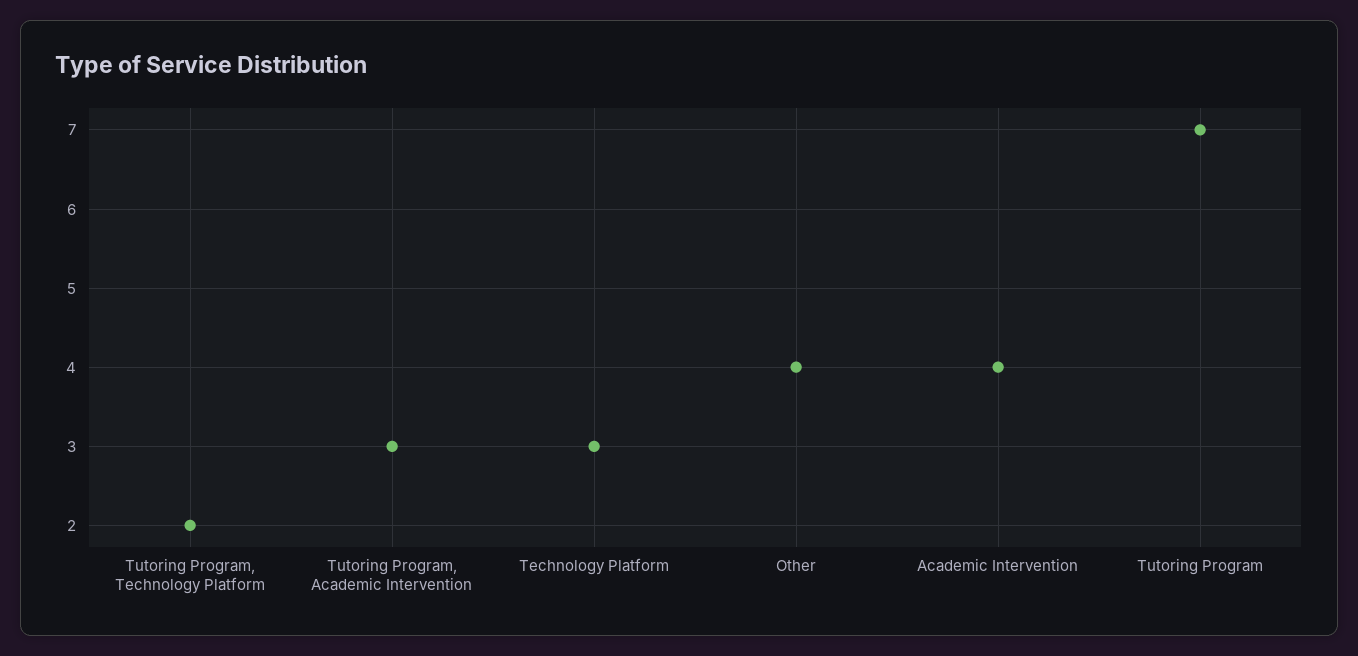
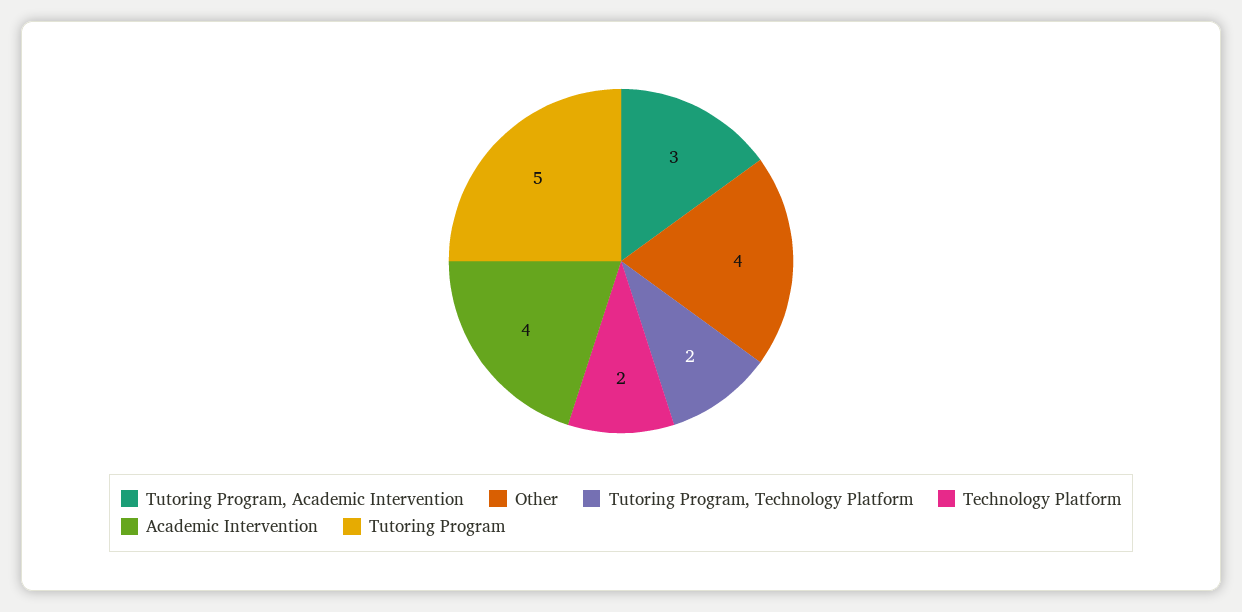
  {
    "Tutoring Program, Technology Platform": 2,
    "Tutoring Program, Academic Intervention": 3,
-   "Technology Platform": 3,
+   "Technology Platform": 2,
    "Other": 4,
    "Academic Intervention": 4,
-   "Tutoring Program": 7
+   "Tutoring Program": 5
  }

